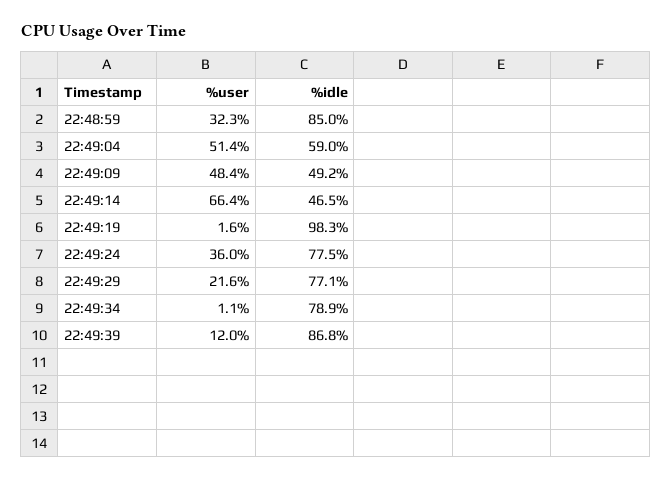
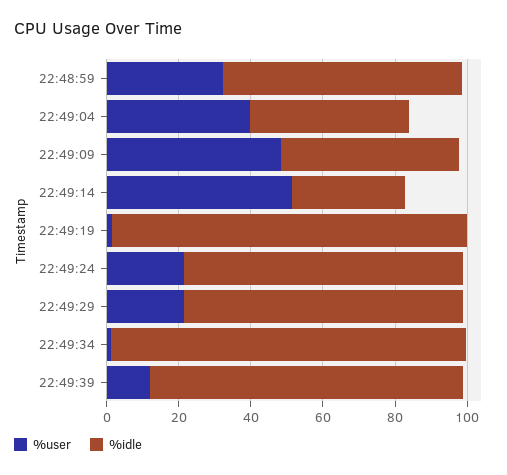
  {
    "%user": {
      "22:48:59": 32.3,
-     "22:49:04": 51.4,
+     "22:49:04": 40,
      "22:49:09": 48.4,
-     "22:49:14": 66.4,
+     "22:49:14": 50,
      "22:49:19": 1.6,
-     "22:49:24": 36,
+     "22:49:24": 20,
      "22:49:29": 21.6,
      "22:49:34": 1.1,
      "22:49:39": 12
    },
    "%idle": {
-     "22:48:59": 85,
+     "22:48:59": 65,
-     "22:49:04": 59,
+     "22:49:04": 45,
      "22:49:09": 49.2,
-     "22:49:14": 46.5,
+     "22:49:14": 30,
      "22:49:19": 98.3,
      "22:49:24": 77.5,
      "22:49:29": 77.1,
-     "22:49:34": 78.9,
+     "22:49:34": 100,
      "22:49:39": 86.8
    }
  }

